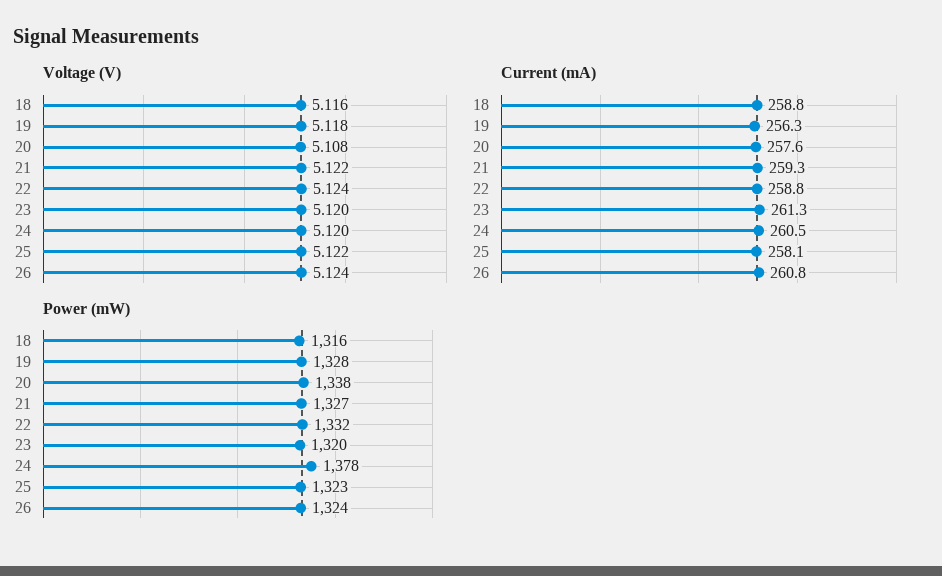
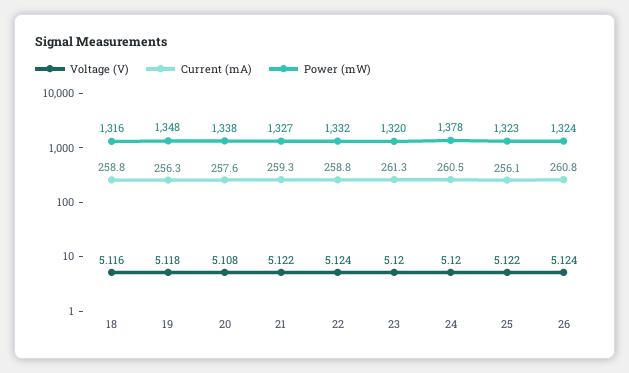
  {
    "Voltage (V)": {
      "18": 5.116,
      "19": 5.118,
      "20": 5.108,
      "21": 5.122,
      "22": 5.124,
      "23": 5.12,
      "24": 5.12,
      "25": 5.122,
      "26": 5.124
    },
    "Current (mA)": {
      "18": 258.8,
      "19": 256.3,
      "20": 257.6,
      "21": 259.3,
      "22": 258.8,
      "23": 261.3,
      "24": 260.5,
-     "25": 258.1,
+     "25": 256.1,
      "26": 260.8
    },
    "Power (mW)": {
      "18": 1316,
-     "19": 1328,
+     "19": 1348,
      "20": 1338,
      "21": 1327,
      "22": 1332,
      "23": 1320,
      "24": 1378,
      "25": 1323,
      "26": 1324
    }
  }

